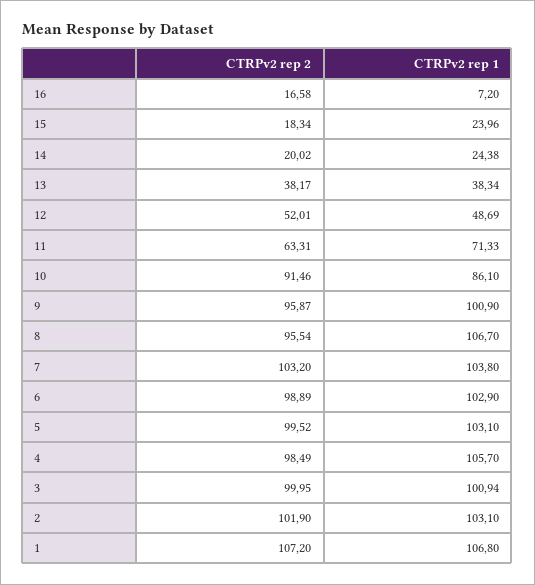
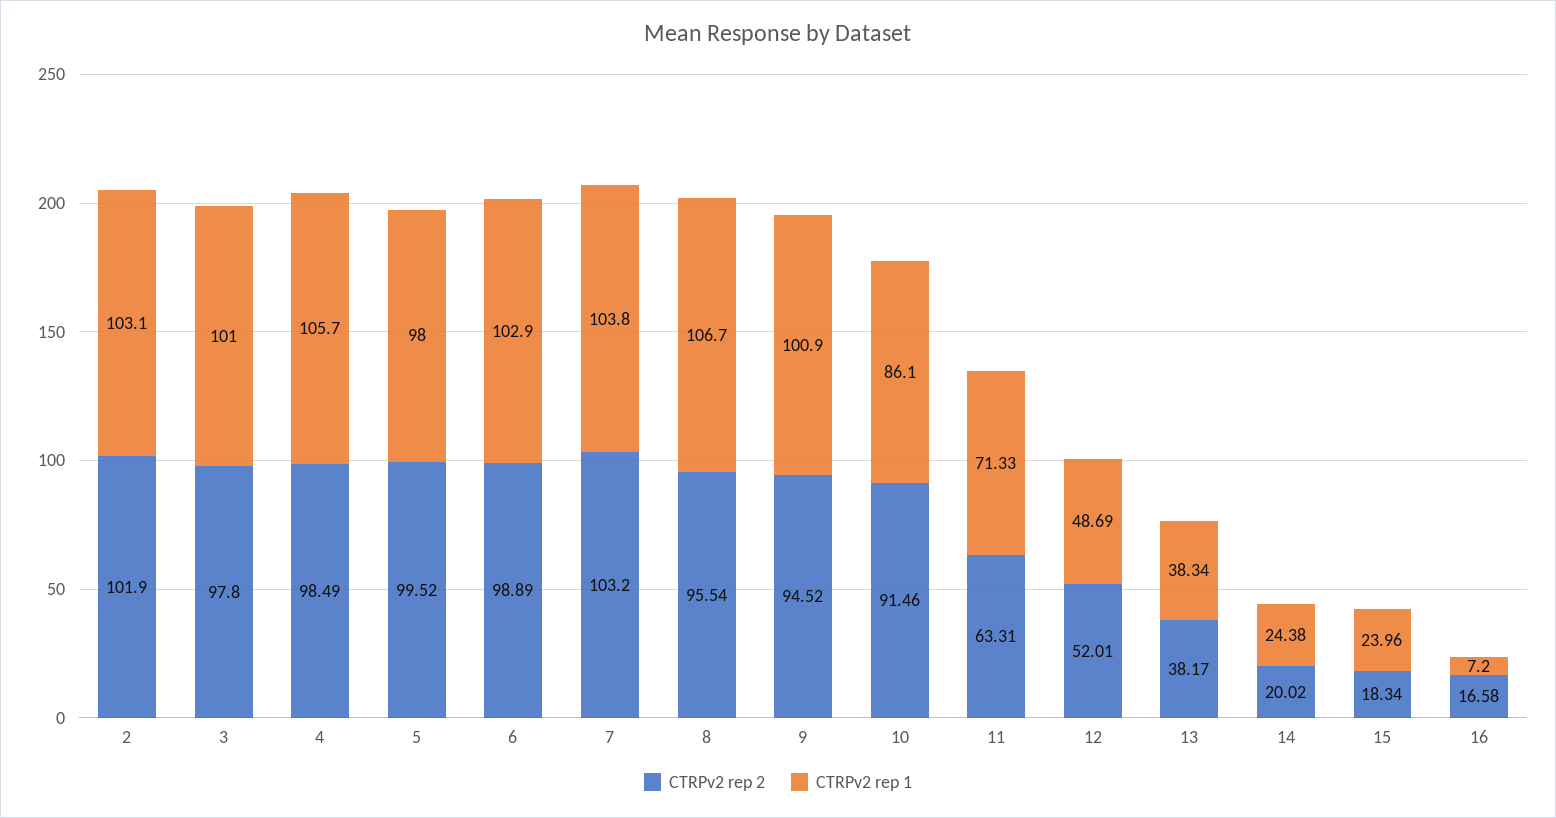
  {
    "CTRPv2 rep 2": {
      "16": 16.58,
      "15": 18.34,
      "14": 20.02,
      "13": 38.17,
      "12": 52.01,
      "11": 63.31,
      "10": 91.46,
-     "9": 95.87,
+     "9": 94.52,
      "8": 95.54,
      "7": 103.2,
      "6": 98.89,
      "5": 99.52,
      "4": 98.49,
-     "3": 99.95,
+     "3": 97.8,
-     "2": 101.9,
+     "2": 101.9
-     "1": 107.2
    },
    "CTRPv2 rep 1": {
      "16": 7.2,
      "15": 23.96,
      "14": 24.38,
      "13": 38.34,
      "12": 48.69,
      "11": 71.33,
      "10": 86.1,
      "9": 100.9,
      "8": 106.7,
      "7": 103.8,
      "6": 102.9,
-     "5": 103.1,
+     "5": 98,
      "4": 105.7,
-     "3": 100.94,
+     "3": 101,
-     "2": 103.1,
+     "2": 103.1
-     "1": 106.8
    }
  }

